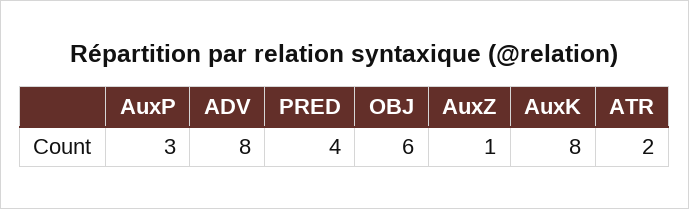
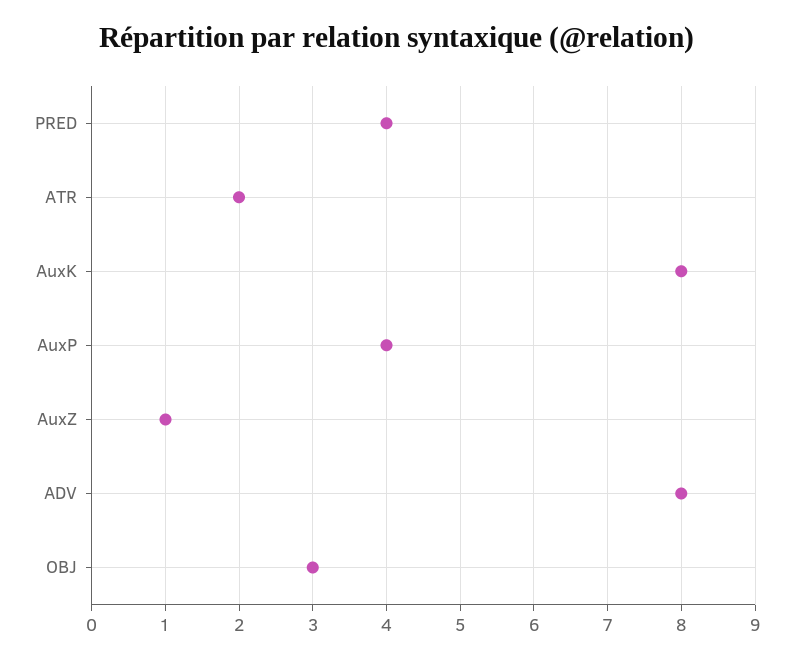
  {
-   "AuxP": 3,
+   "AuxP": 4,
    "ADV": 8,
    "PRED": 4,
-   "OBJ": 6,
+   "OBJ": 3,
    "AuxZ": 1,
    "AuxK": 8,
    "ATR": 2
  }

